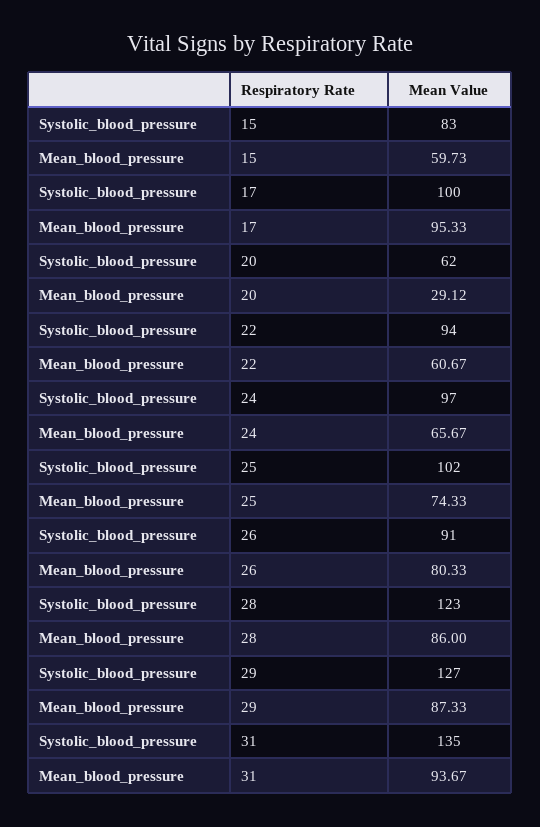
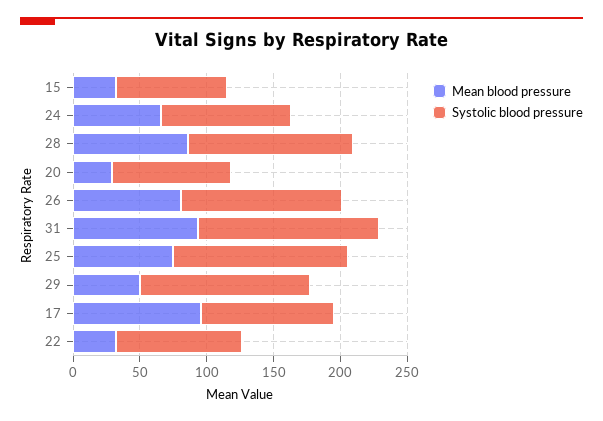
  {
    "Systolic_blood_pressure": {
      "15": 83,
      "17": 100,
-     "20": 62,
+     "20": 90,
      "22": 94,
      "24": 97,
-     "25": 102,
+     "25": 130,
-     "26": 91,
+     "26": 120,
      "28": 123,
      "29": 127,
      "31": 135
    },
    "Mean_blood_pressure": {
-     "15": 59.73,
+     "15": 30,
      "17": 95.33,
      "20": 29.12,
-     "22": 60.67,
+     "22": 30,
      "24": 65.67,
      "25": 74.33,
      "26": 80.33,
      "28": 86,
-     "29": 87.33,
+     "29": 50,
      "31": 93.67
    }
  }

